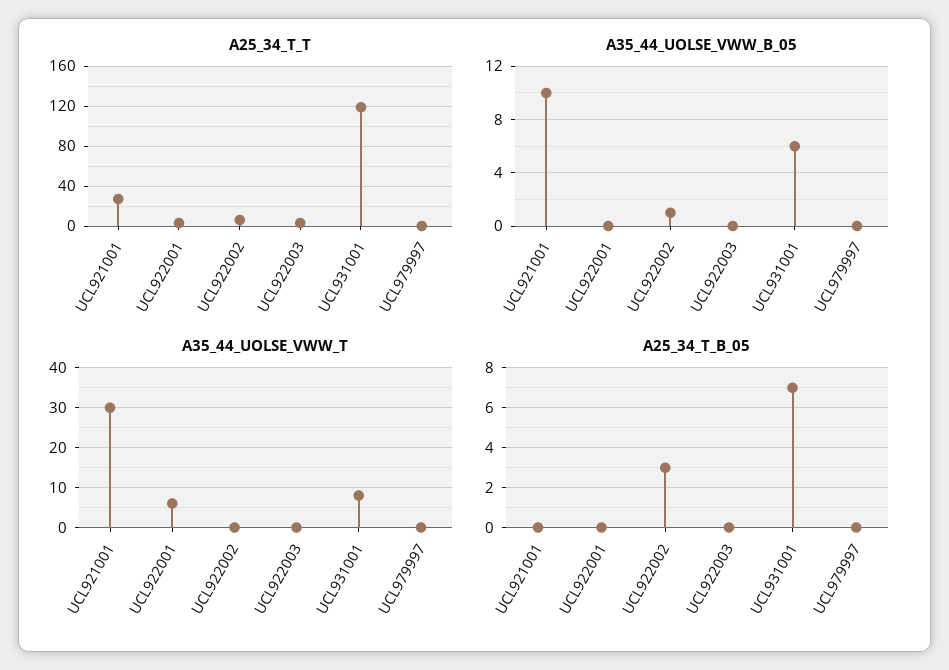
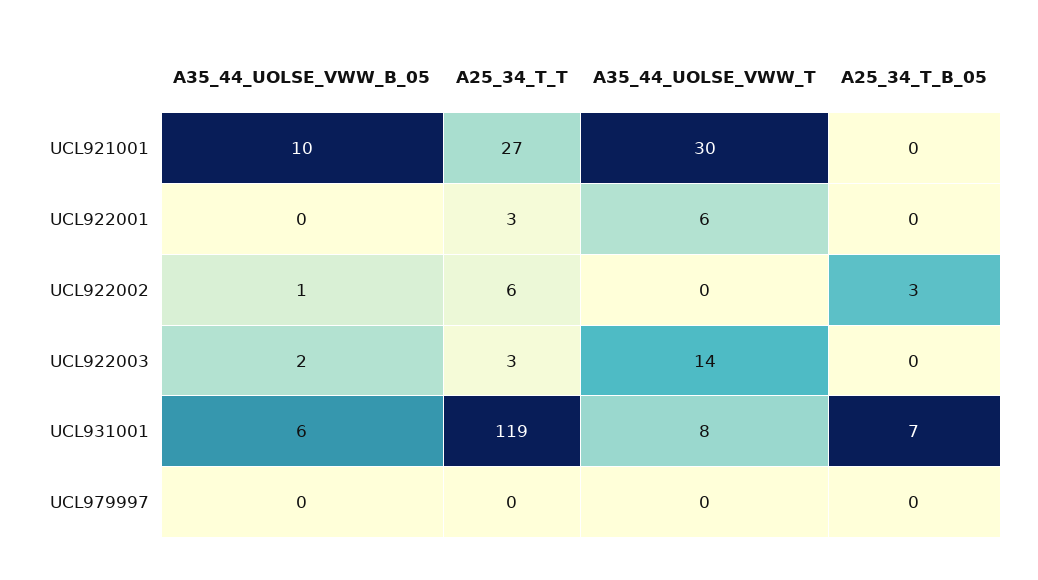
  {
    "A25_34_T_T": {
      "UCL921001": 27,
      "UCL922001": 3,
      "UCL922002": 6,
      "UCL922003": 3,
      "UCL931001": 119,
      "UCL979997": 0
    },
    "A35_44_UOLSE_VWW_B_05": {
      "UCL921001": 10,
      "UCL922001": 0,
      "UCL922002": 1,
-     "UCL922003": 0,
+     "UCL922003": 2,
      "UCL931001": 6,
      "UCL979997": 0
    },
    "A35_44_UOLSE_VWW_T": {
      "UCL921001": 30,
      "UCL922001": 6,
      "UCL922002": 0,
-     "UCL922003": 0,
+     "UCL922003": 14,
      "UCL931001": 8,
      "UCL979997": 0
    },
    "A25_34_T_B_05": {
      "UCL921001": 0,
      "UCL922001": 0,
      "UCL922002": 3,
      "UCL922003": 0,
      "UCL931001": 7,
      "UCL979997": 0
    }
  }

